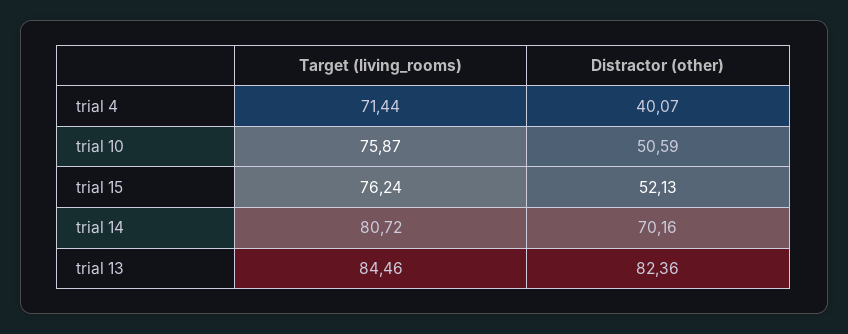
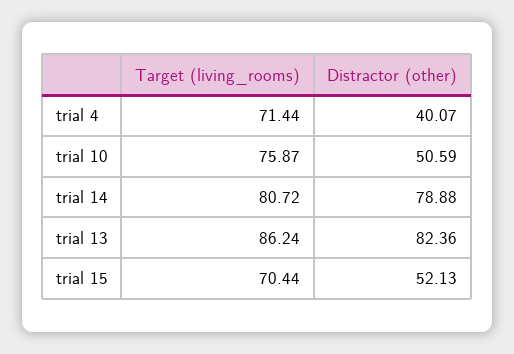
  {
    "Target (living_rooms)": {
      "trial 4": 71.44,
      "trial 10": 75.87,
-     "trial 15": 76.24,
+     "trial 15": 70.44,
      "trial 14": 80.72,
-     "trial 13": 84.46
+     "trial 13": 86.24
    },
    "Distractor (other)": {
      "trial 4": 40.07,
      "trial 10": 50.59,
      "trial 15": 52.13,
-     "trial 14": 70.16,
+     "trial 14": 78.88,
      "trial 13": 82.36
    }
  }

